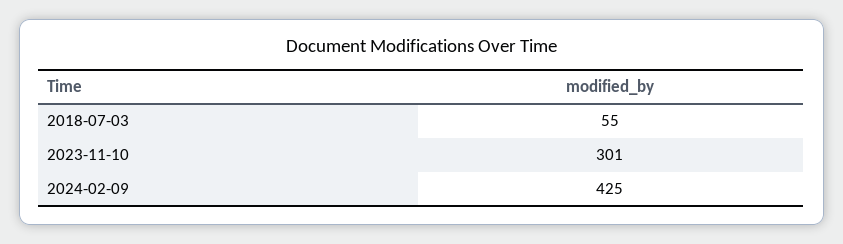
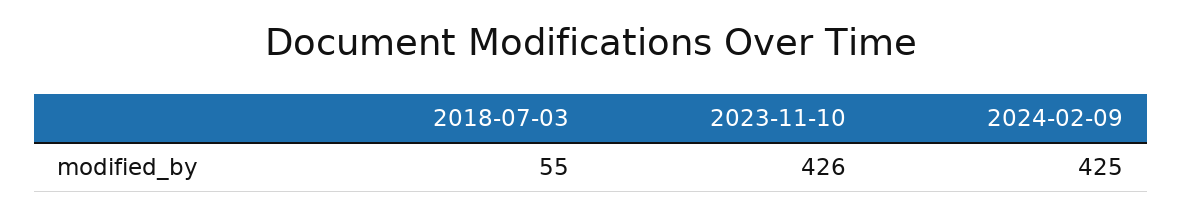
  {
    "2018-07-03": 55,
-   "2023-11-10": 301,
+   "2023-11-10": 426,
    "2024-02-09": 425
  }

